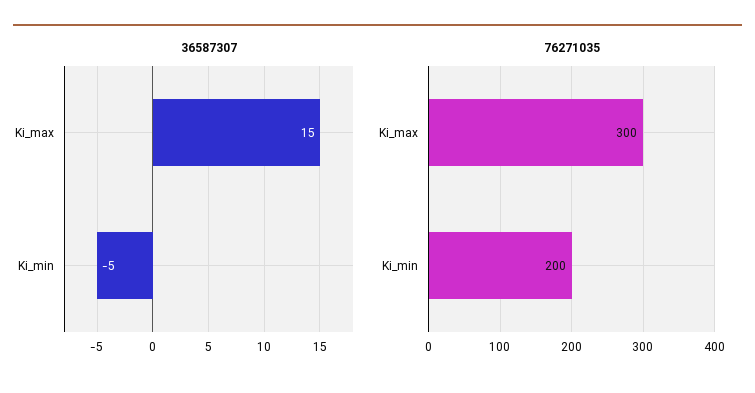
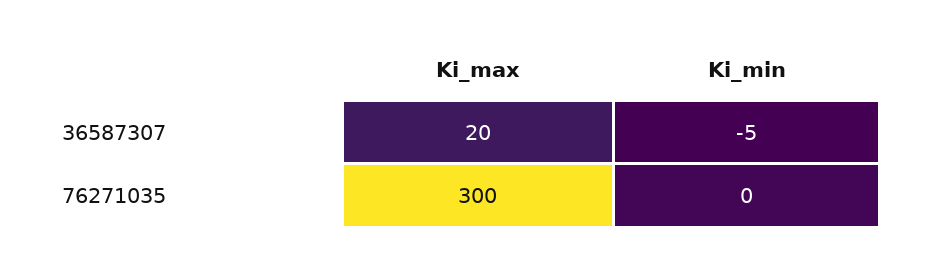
  {
    "36587307": {
-     "Ki_max": 15,
+     "Ki_max": 20,
      "Ki_min": -5
    },
    "76271035": {
      "Ki_max": 300,
-     "Ki_min": 200
+     "Ki_min": 0
    }
  }

